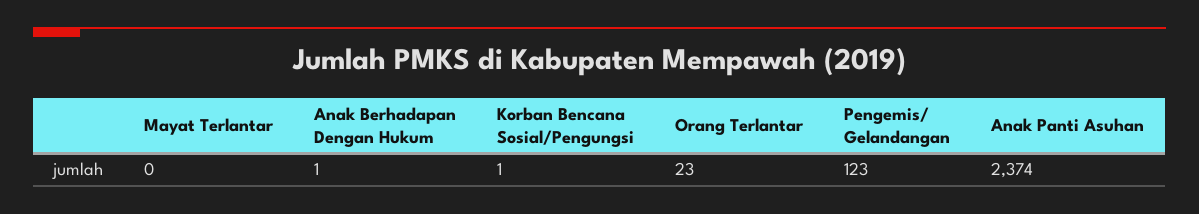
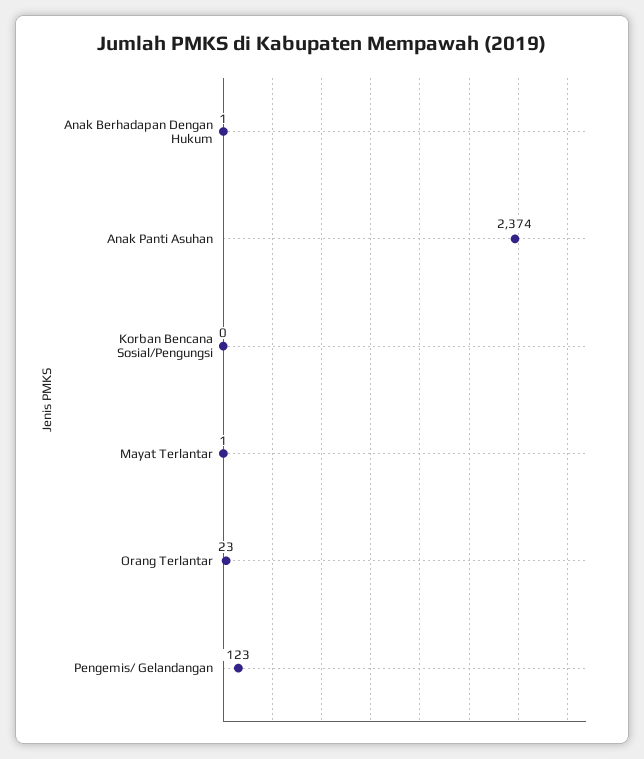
  {
-   "Mayat Terlantar": 0,
+   "Mayat Terlantar": 1,
    "Anak Berhadapan Dengan Hukum": 1,
-   "Korban Bencana Sosial/Pengungsi": 1,
+   "Korban Bencana Sosial/Pengungsi": 0,
    "Orang Terlantar": 23,
    "Pengemis/ Gelandangan": 123,
    "Anak Panti Asuhan": 2374
  }

